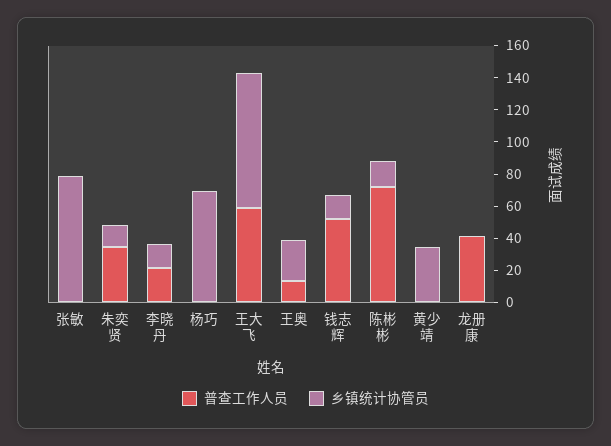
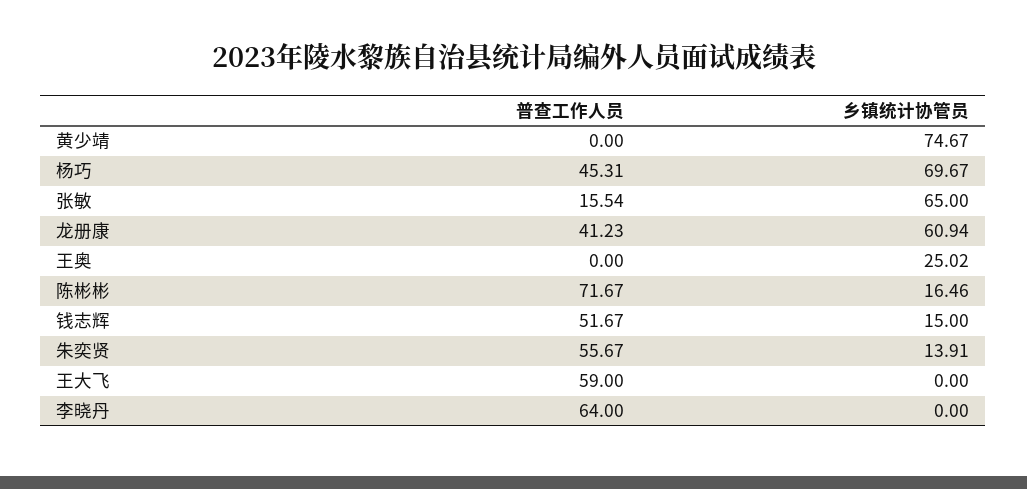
  {
    "普查工作人员": {
-     "张敏": 0,
+     "张敏": 15.54,
-     "朱奕贤": 35,
+     "朱奕贤": 55.67,
-     "李晓丹": 20,
+     "李晓丹": 64,
-     "杨巧": 0,
+     "杨巧": 45.31,
      "王大飞": 59,
-     "王奥": 15,
+     "王奥": 0,
      "钱志辉": 51.67,
      "陈彬彬": 71.67,
      "黄少靖": 0,
      "龙册康": 41.23
    },
    "乡镇统计协管员": {
-     "张敏": 80,
+     "张敏": 65,
      "朱奕贤": 13.91,
-     "李晓丹": 15,
+     "李晓丹": 0,
      "杨巧": 69.67,
-     "王大飞": 85,
+     "王大飞": 0,
      "王奥": 25.02,
      "钱志辉": 15,
      "陈彬彬": 16.46,
-     "黄少靖": 35,
+     "黄少靖": 74.67,
-     "龙册康": 0
+     "龙册康": 60.94
    }
  }

